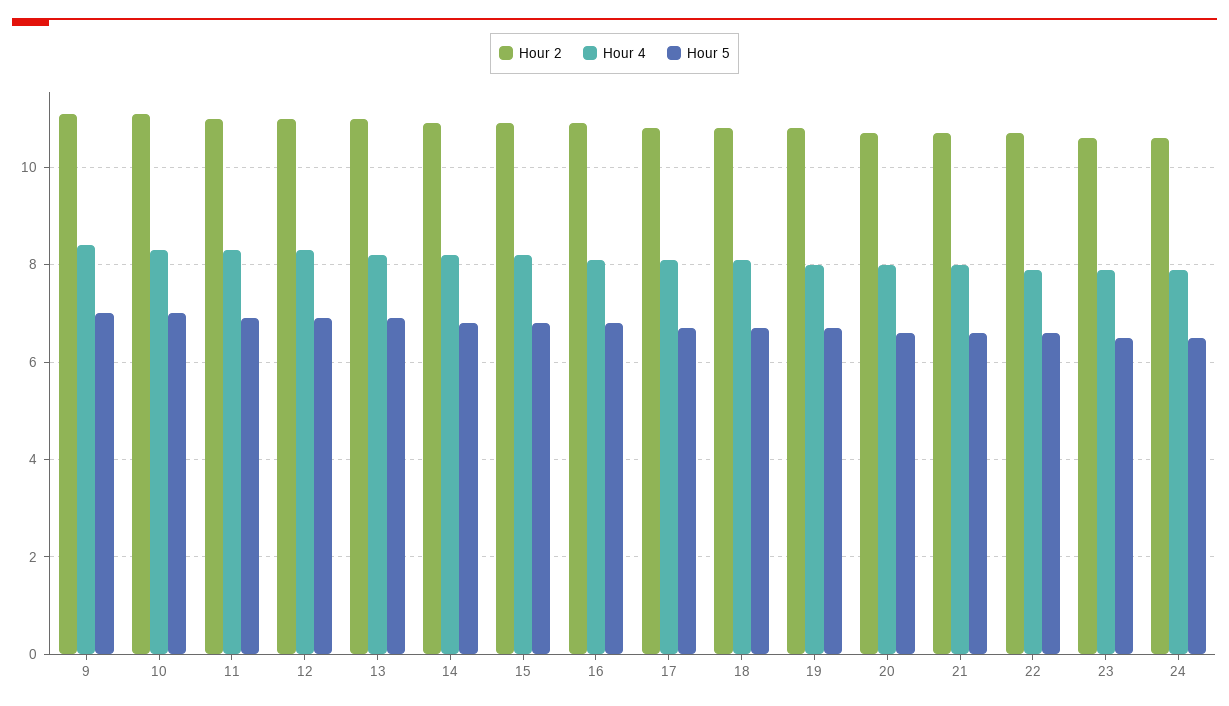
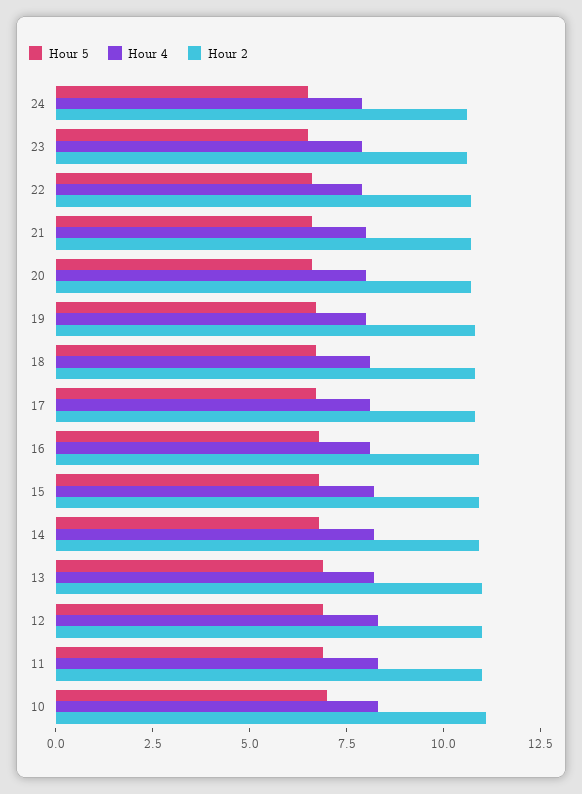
  {
    "Hour 2": {
-     "9": 11,
      "10": 11,
      "11": 11,
      "12": 11,
      "13": 11,
      "14": 11,
      "15": 11,
      "16": 11,
      "17": 11,
      "18": 11,
      "19": 11,
      "20": 10.5,
      "21": 10.5,
      "22": 10.5,
      "23": 10.5,
      "24": 10.5
    },
    "Hour 4": {
-     "9": 8.5,
      "10": 8.5,
      "11": 8.5,
      "12": 8.5,
      "13": 8,
      "14": 8,
      "15": 8,
      "16": 8,
      "17": 8,
      "18": 8,
      "19": 8,
      "20": 8,
      "21": 8,
      "22": 8,
      "23": 8,
      "24": 8
    },
    "Hour 5": {
-     "9": 7,
      "10": 7,
      "11": 7,
      "12": 7,
      "13": 7,
      "14": 7,
      "15": 7,
      "16": 7,
      "17": 6.5,
      "18": 6.5,
      "19": 6.5,
      "20": 6.5,
      "21": 6.5,
      "22": 6.5,
      "23": 6.5,
      "24": 6.5
    }
  }

